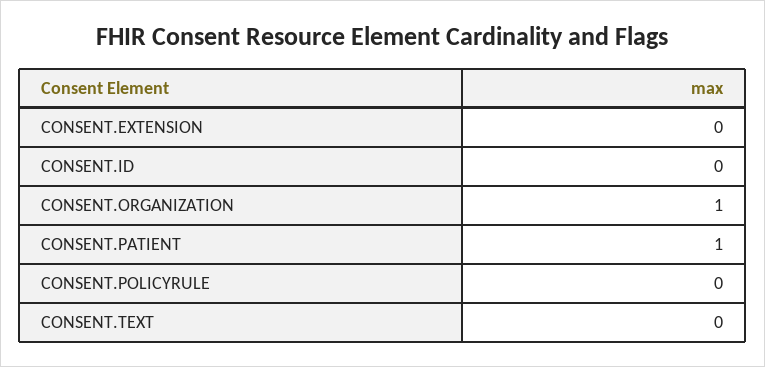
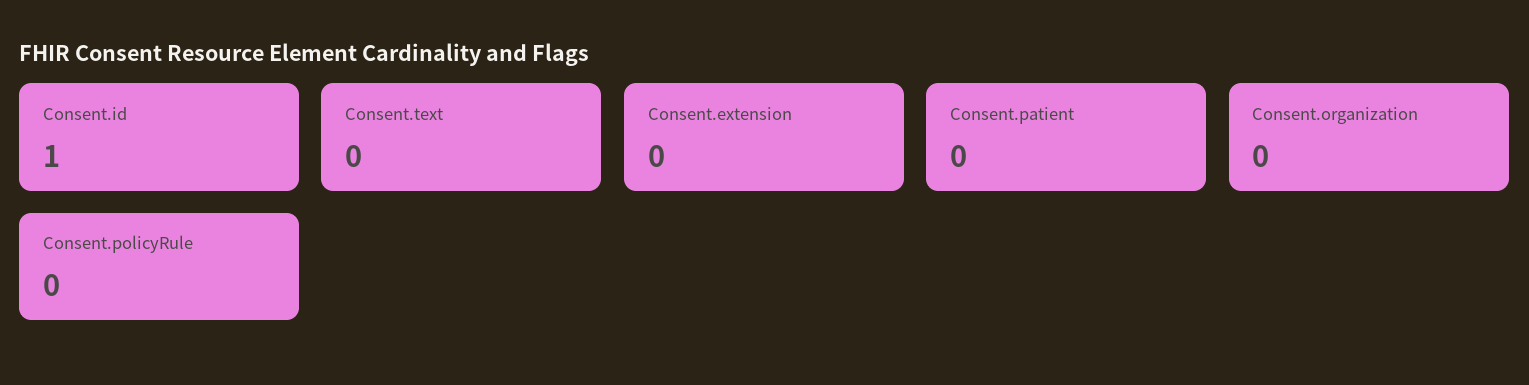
  {
    "CONSENT.EXTENSION": 0,
-   "CONSENT.ID": 0,
+   "CONSENT.ID": 1,
-   "CONSENT.ORGANIZATION": 1,
+   "CONSENT.ORGANIZATION": 0,
-   "CONSENT.PATIENT": 1,
+   "CONSENT.PATIENT": 0,
    "CONSENT.POLICYRULE": 0,
    "CONSENT.TEXT": 0
  }

